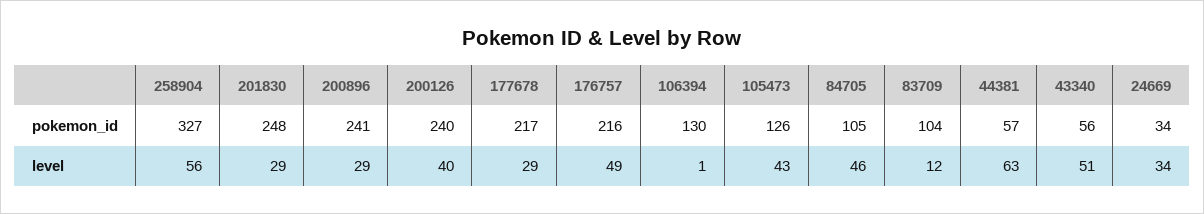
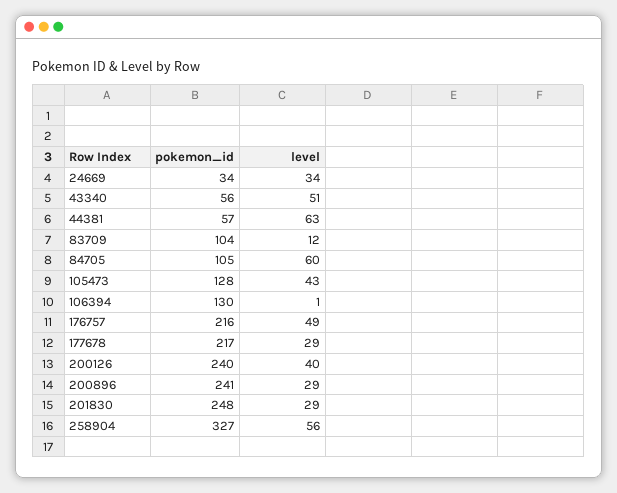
  {
    "258904": {
      "pokemon_id": 327,
      "level": 56
    },
    "201830": {
      "pokemon_id": 248,
      "level": 29
    },
    "200896": {
      "pokemon_id": 241,
      "level": 29
    },
    "200126": {
      "pokemon_id": 240,
      "level": 40
    },
    "177678": {
      "pokemon_id": 217,
      "level": 29
    },
    "176757": {
      "pokemon_id": 216,
      "level": 49
    },
    "106394": {
      "pokemon_id": 130,
      "level": 1
    },
    "105473": {
-     "pokemon_id": 126,
+     "pokemon_id": 128,
      "level": 43
    },
    "84705": {
      "pokemon_id": 105,
-     "level": 46
+     "level": 60
    },
    "83709": {
      "pokemon_id": 104,
      "level": 12
    },
    "44381": {
      "pokemon_id": 57,
      "level": 63
    },
    "43340": {
      "pokemon_id": 56,
      "level": 51
    },
    "24669": {
      "pokemon_id": 34,
      "level": 34
    }
  }

